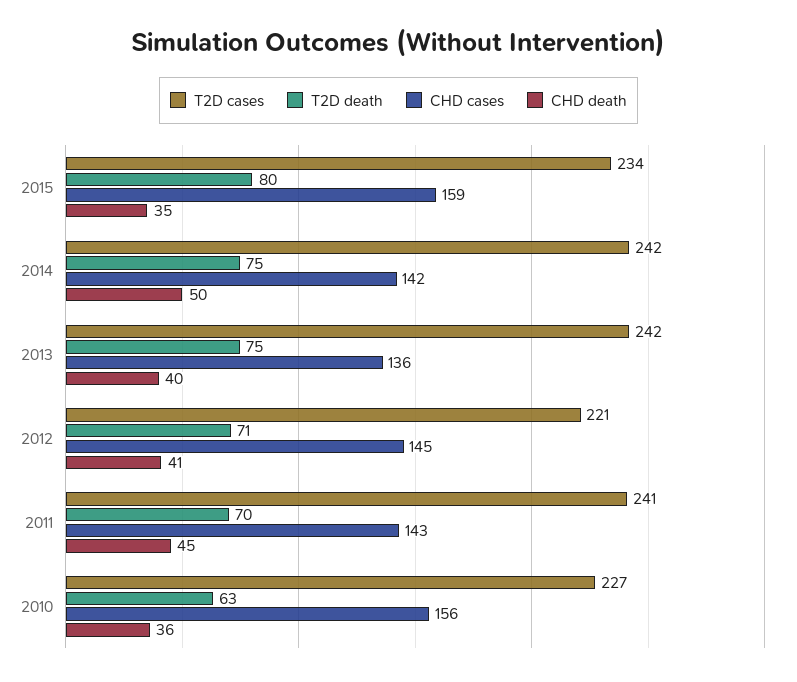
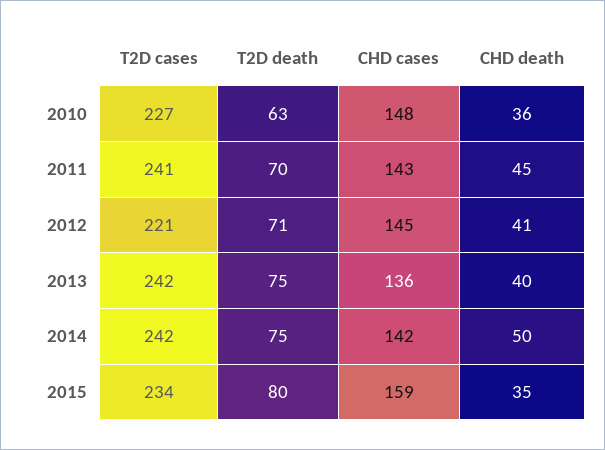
  {
    "T2D cases": {
      "2015": 234,
      "2014": 242,
      "2013": 242,
      "2012": 221,
      "2011": 241,
      "2010": 227
    },
    "T2D death": {
      "2015": 80,
      "2014": 75,
      "2013": 75,
      "2012": 71,
      "2011": 70,
      "2010": 63
    },
    "CHD cases": {
      "2015": 159,
      "2014": 142,
      "2013": 136,
      "2012": 145,
      "2011": 143,
-     "2010": 156
+     "2010": 148
    },
    "CHD death": {
      "2015": 35,
      "2014": 50,
      "2013": 40,
      "2012": 41,
      "2011": 45,
      "2010": 36
    }
  }

